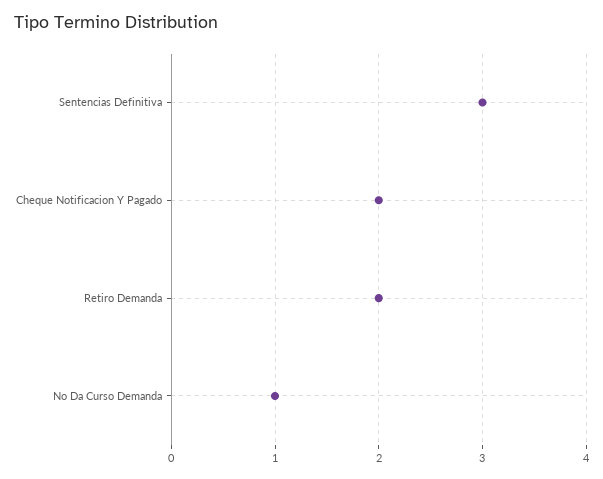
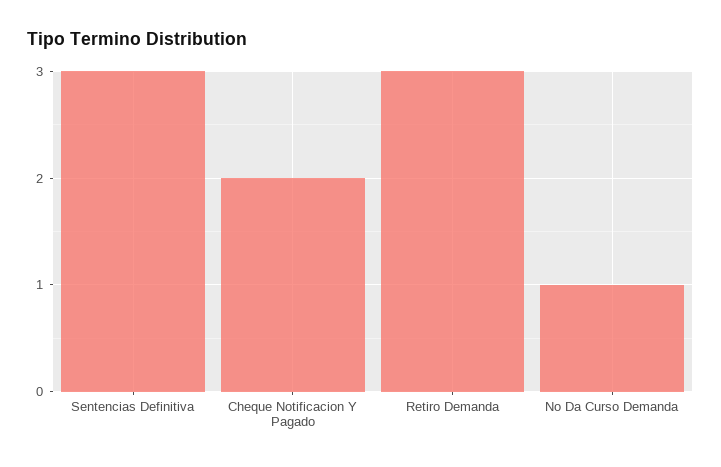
  {
    "Sentencias Definitiva": 3,
    "Cheque Notificacion Y Pagado": 2,
-   "Retiro Demanda": 2,
+   "Retiro Demanda": 3,
    "No Da Curso Demanda": 1
  }

